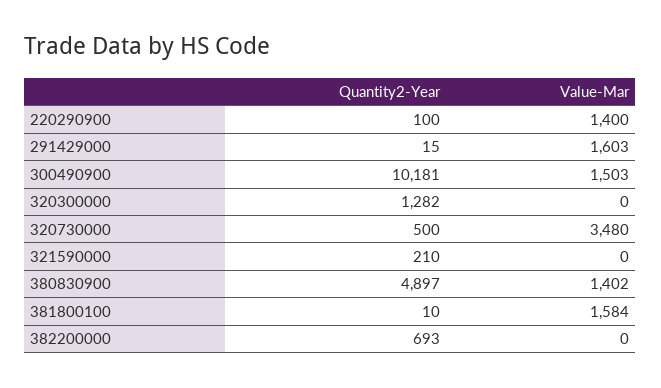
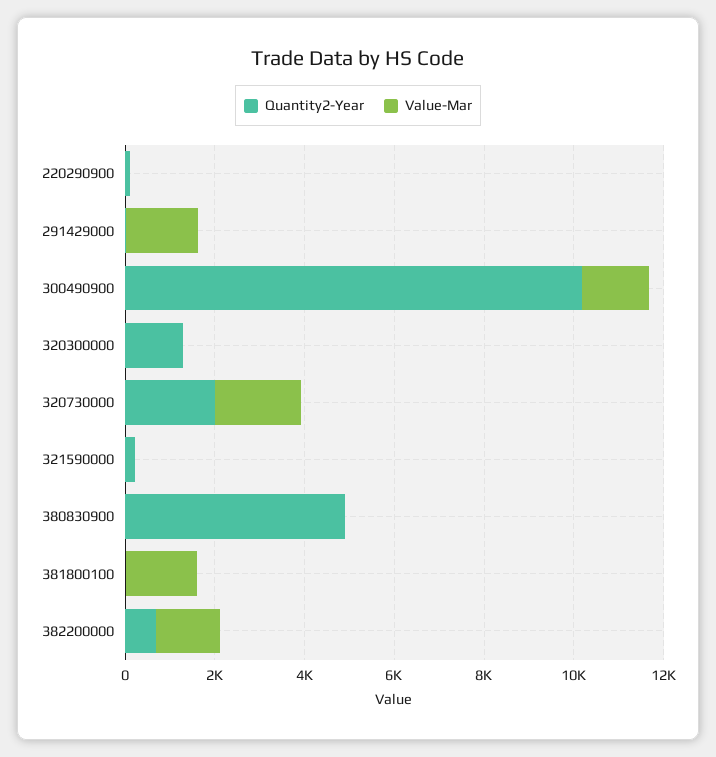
  {
    "Quantity2-Year": {
      "220290900": 100,
      "291429000": 15,
      "300490900": 10181,
      "320300000": 1282,
-     "320730000": 500,
+     "320730000": 2000,
      "321590000": 210,
      "380830900": 4897,
      "381800100": 10,
      "382200000": 693
    },
    "Value-Mar": {
-     "220290900": 1400,
+     "220290900": 0,
      "291429000": 1603,
      "300490900": 1503,
      "320300000": 0,
-     "320730000": 3480,
+     "320730000": 2000,
      "321590000": 0,
-     "380830900": 1402,
+     "380830900": 0,
      "381800100": 1584,
-     "382200000": 0
+     "382200000": 1500
    }
  }

